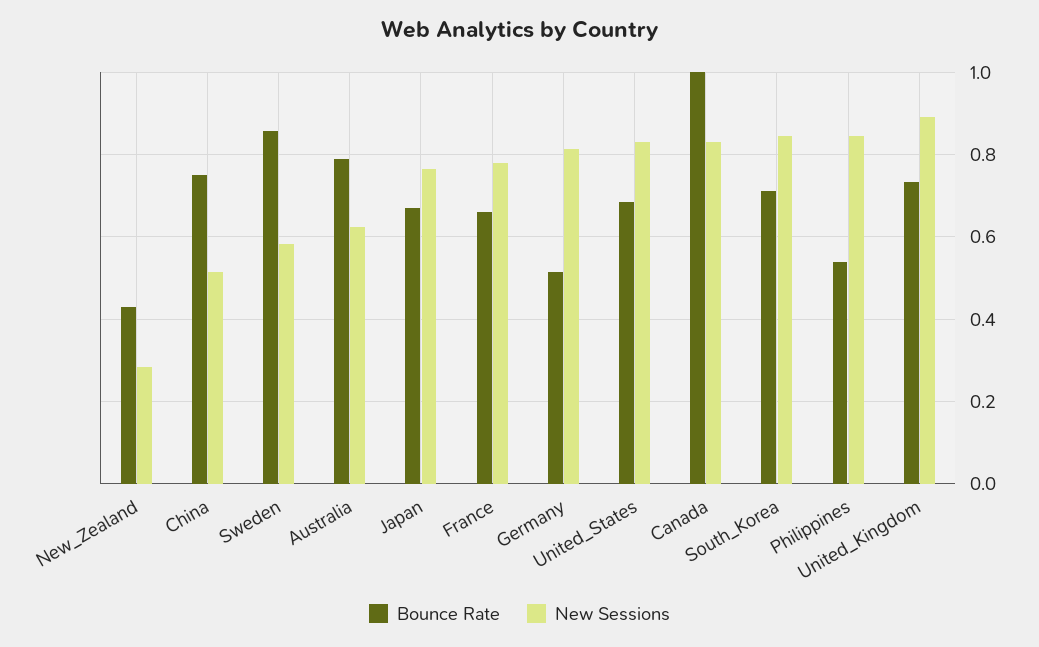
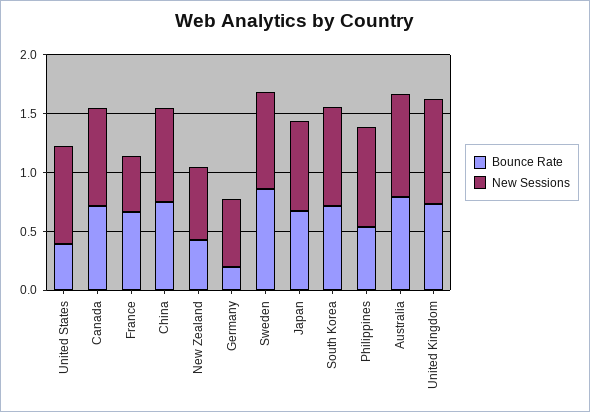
  {
    "Bounce Rate": {
      "New_Zealand": 0.42,
      "China": 0.76,
      "Sweden": 0.86,
      "Australia": 0.78,
      "Japan": 0.68,
      "France": 0.66,
-     "Germany": 0.52,
+     "Germany": 0.2,
-     "United_States": 0.68,
+     "United_States": 0.4,
-     "Canada": 1,
+     "Canada": 0.7,
      "South_Korea": 0.72,
      "Philippines": 0.54,
      "United_Kingdom": 0.74
    },
    "New Sessions": {
-     "New_Zealand": 0.28,
+     "New_Zealand": 0.6,
-     "China": 0.52,
+     "China": 0.8,
-     "Sweden": 0.58,
+     "Sweden": 0.8,
-     "Australia": 0.62,
+     "Australia": 0.9,
      "Japan": 0.76,
-     "France": 0.78,
+     "France": 0.5,
-     "Germany": 0.82,
+     "Germany": 0.6,
      "United_States": 0.84,
      "Canada": 0.84,
      "South_Korea": 0.84,
      "Philippines": 0.84,
      "United_Kingdom": 0.9
    }
  }

